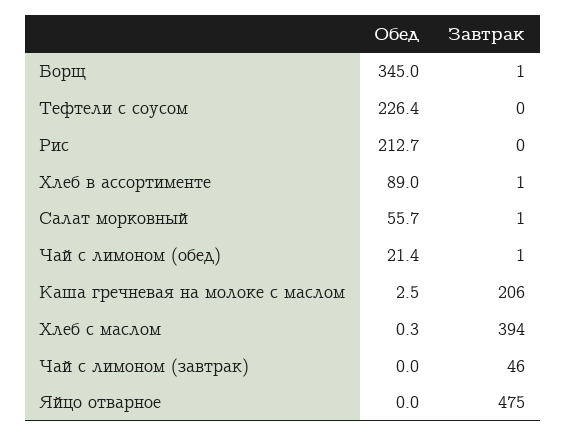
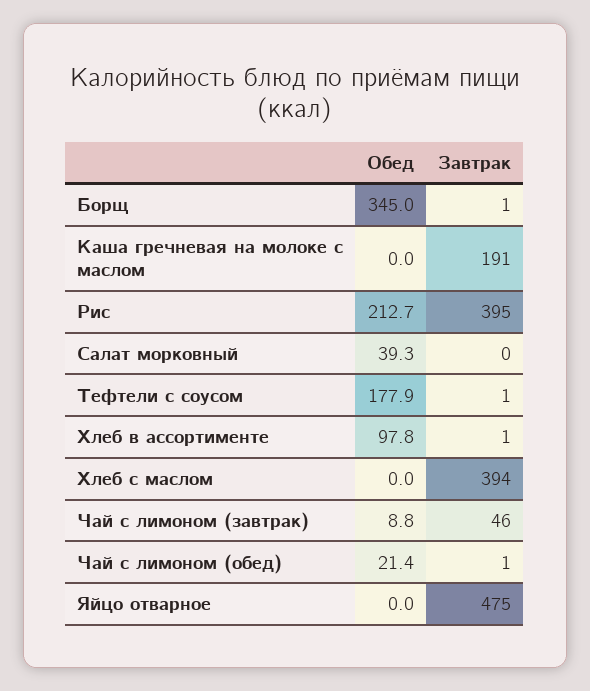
  {
    "Обед": {
      "Борщ": 345,
-     "Тефтели с соусом": 226.4,
+     "Тефтели с соусом": 177.9,
      "Рис": 212.7,
-     "Хлеб в ассортименте": 89,
+     "Хлеб в ассортименте": 97.8,
-     "Салат морковный": 55.7,
+     "Салат морковный": 39.3,
      "Чай с лимоном (обед)": 21.4,
-     "Каша гречневая на молоке с маслом": 2.5,
+     "Каша гречневая на молоке с маслом": 0,
-     "Хлеб с маслом": 0.3,
+     "Хлеб с маслом": 0,
-     "Чай с лимоном (завтрак)": 0,
+     "Чай с лимоном (завтрак)": 8.8,
      "Яйцо отварное": 0
    },
    "Завтрак": {
      "Борщ": 1,
-     "Тефтели с соусом": 0,
+     "Тефтели с соусом": 1,
-     "Рис": 0,
+     "Рис": 395,
      "Хлеб в ассортименте": 1,
-     "Салат морковный": 1,
+     "Салат морковный": 0,
      "Чай с лимоном (обед)": 1,
-     "Каша гречневая на молоке с маслом": 206,
+     "Каша гречневая на молоке с маслом": 191,
      "Хлеб с маслом": 394,
      "Чай с лимоном (завтрак)": 46,
      "Яйцо отварное": 475
    }
  }

